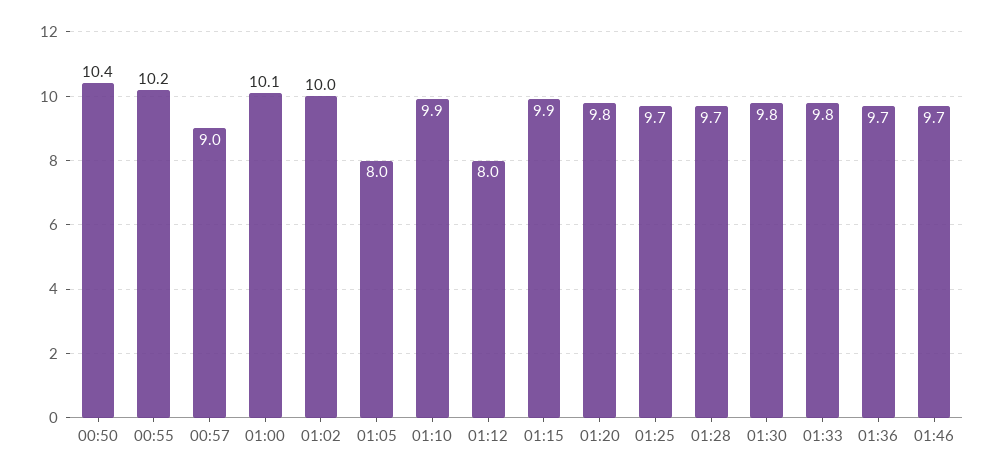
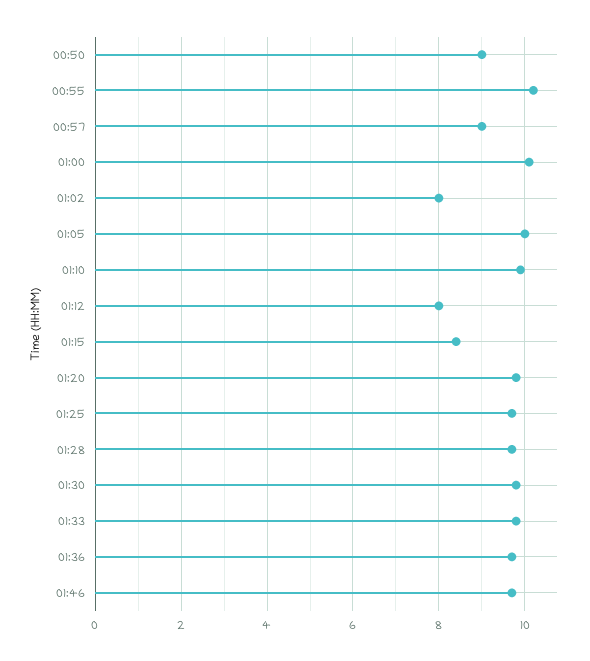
  {
-   "00:50": 10.4,
+   "00:50": 9,
    "00:55": 10.2,
    "00:57": 9,
    "01:00": 10.1,
-   "01:02": 10,
+   "01:02": 8,
-   "01:05": 8,
+   "01:05": 10,
    "01:10": 9.9,
    "01:12": 8,
-   "01:15": 9.9,
+   "01:15": 8.5,
    "01:20": 9.8,
    "01:25": 9.7,
    "01:28": 9.7,
    "01:30": 9.8,
    "01:33": 9.8,
    "01:36": 9.7,
    "01:46": 9.7
  }

